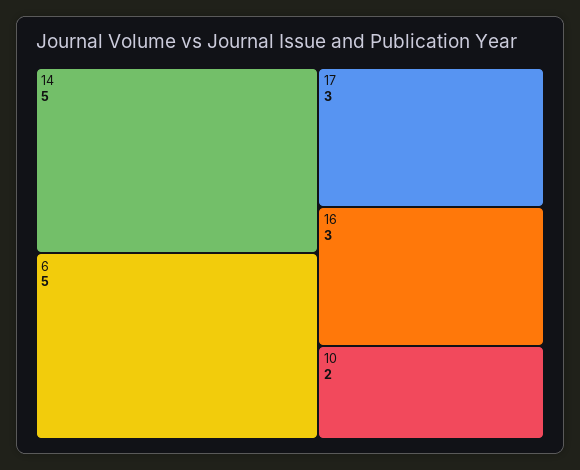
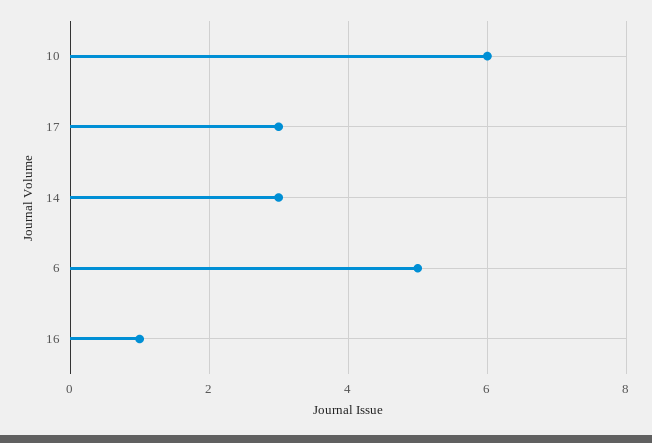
  {
-   "14": 5,
+   "14": 3,
    "6": 5,
    "17": 3,
-   "16": 3,
+   "16": 1,
-   "10": 2
+   "10": 6
  }

